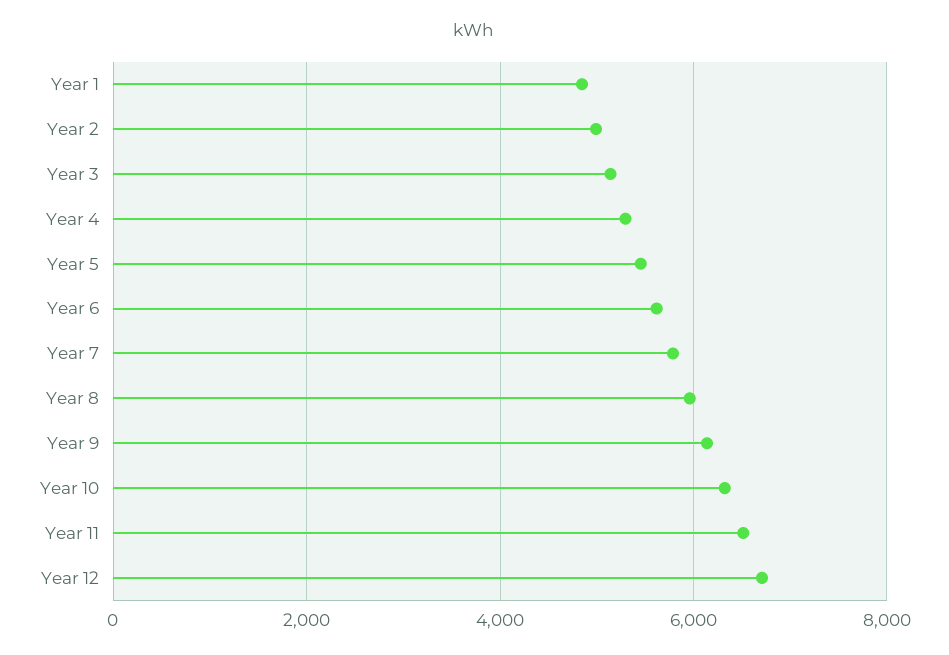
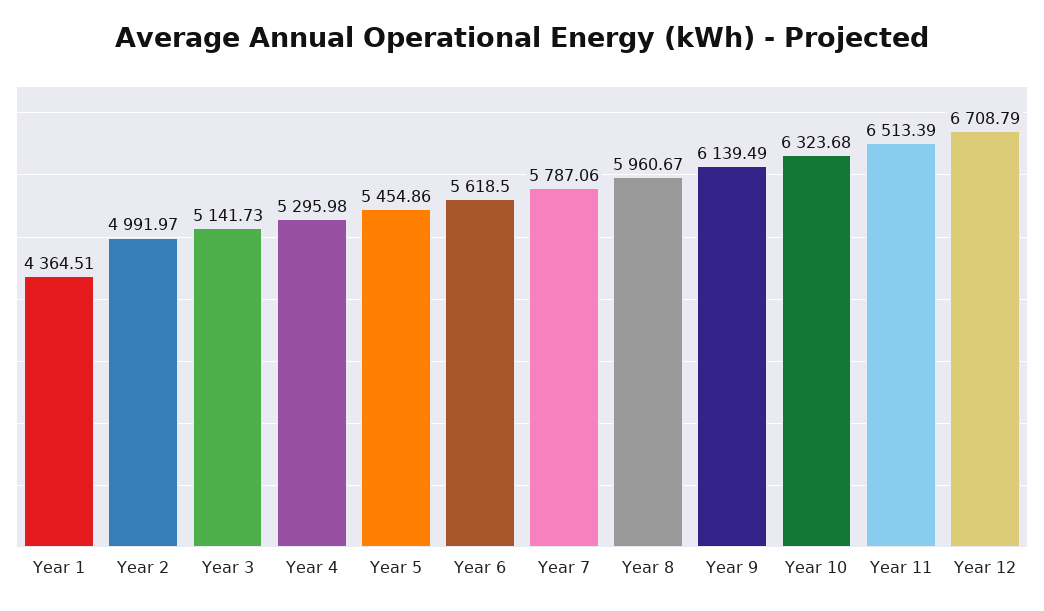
  {
-   "Year 1": 4800,
+   "Year 1": 4364.51,
    "Year 2": 4991.97,
    "Year 3": 5141.73,
    "Year 4": 5295.98,
    "Year 5": 5454.86,
    "Year 6": 5618.5,
    "Year 7": 5787.06,
    "Year 8": 5960.67,
    "Year 9": 6139.49,
    "Year 10": 6323.68,
    "Year 11": 6513.39,
    "Year 12": 6708.79
  }

